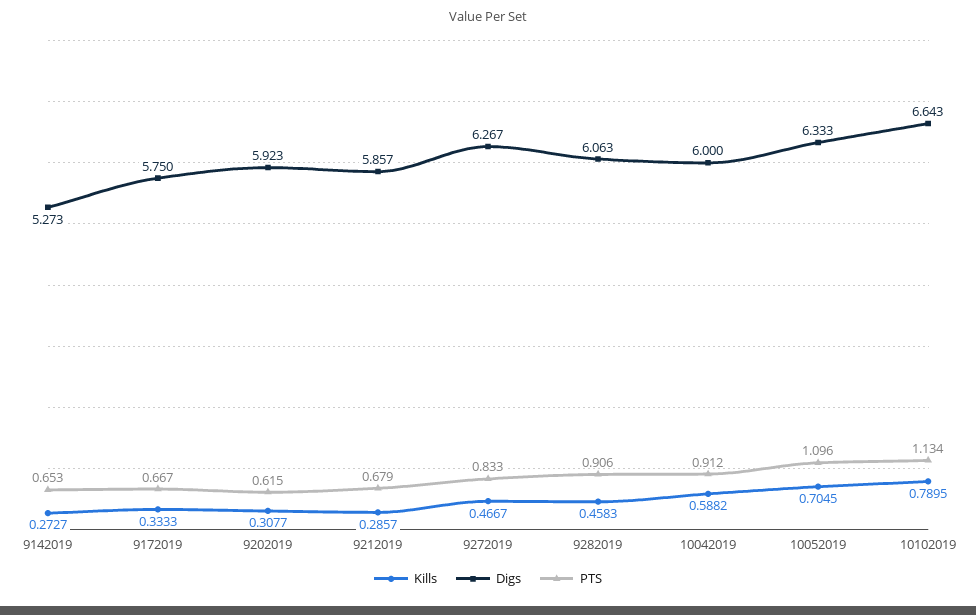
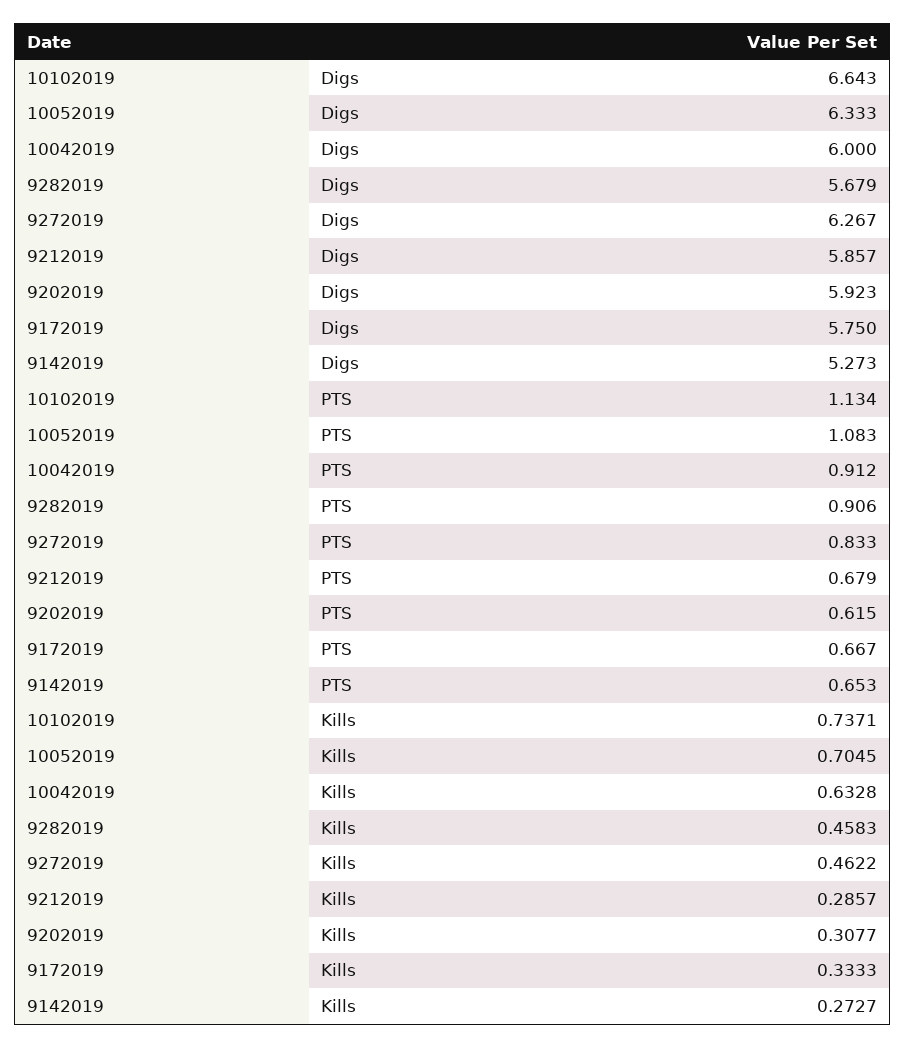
  {
    "Kills": {
      "9142019": 0.2727,
      "9172019": 0.3333,
      "9202019": 0.3077,
      "9212019": 0.2857,
-     "9272019": 0.4667,
+     "9272019": 0.4622,
      "9282019": 0.4583,
-     "10042019": 0.5882,
+     "10042019": 0.6328,
      "10052019": 0.7045,
-     "10102019": 0.7895
+     "10102019": 0.7371
    },
    "Digs": {
      "9142019": 5.273,
      "9172019": 5.75,
      "9202019": 5.923,
      "9212019": 5.857,
      "9272019": 6.267,
-     "9282019": 6.063,
+     "9282019": 5.679,
      "10042019": 6,
      "10052019": 6.333,
      "10102019": 6.643
    },
    "PTS": {
      "9142019": 0.653,
      "9172019": 0.667,
      "9202019": 0.615,
      "9212019": 0.679,
      "9272019": 0.833,
      "9282019": 0.906,
      "10042019": 0.912,
-     "10052019": 1.096,
+     "10052019": 1.083,
      "10102019": 1.134
    }
  }

